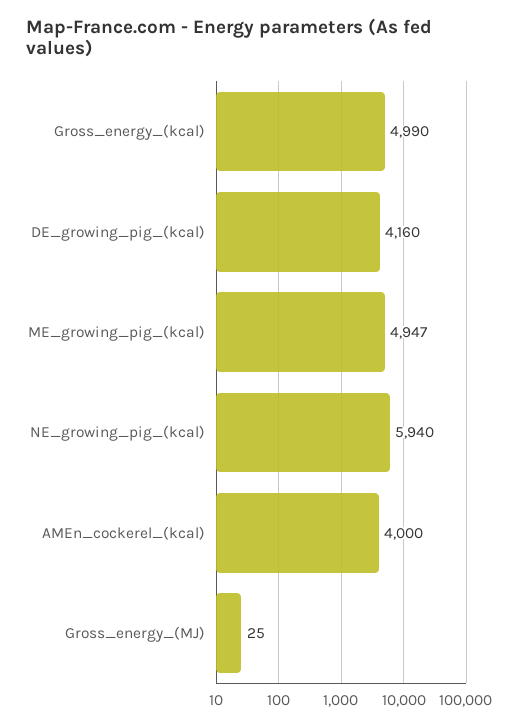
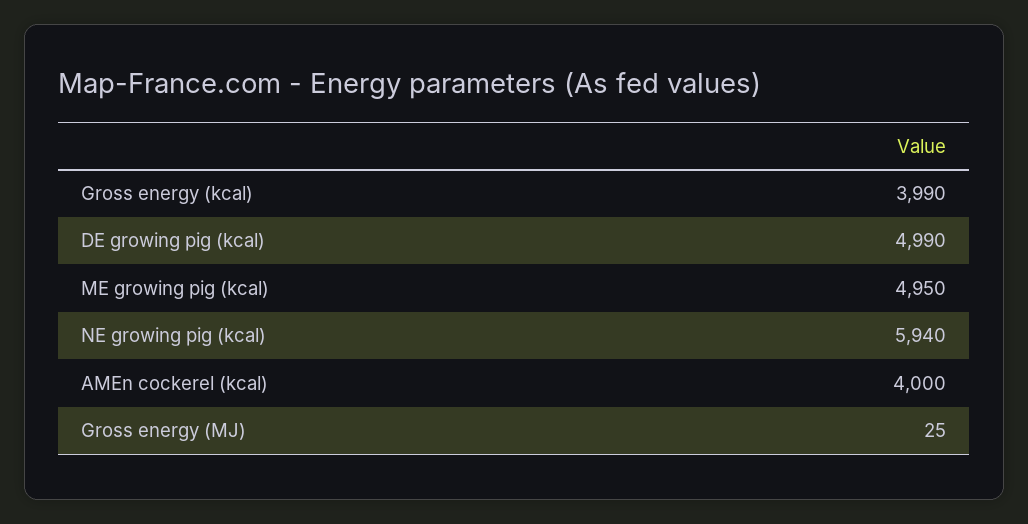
  {
-   "Gross_energy_(kcal)": 4990,
+   "Gross_energy_(kcal)": 3990,
-   "DE_growing_pig_(kcal)": 4160,
+   "DE_growing_pig_(kcal)": 4990,
-   "ME_growing_pig_(kcal)": 4947,
+   "ME_growing_pig_(kcal)": 4950,
    "NE_growing_pig_(kcal)": 5940,
    "AMEn_cockerel_(kcal)": 4000,
    "Gross_energy_(MJ)": 25
  }

